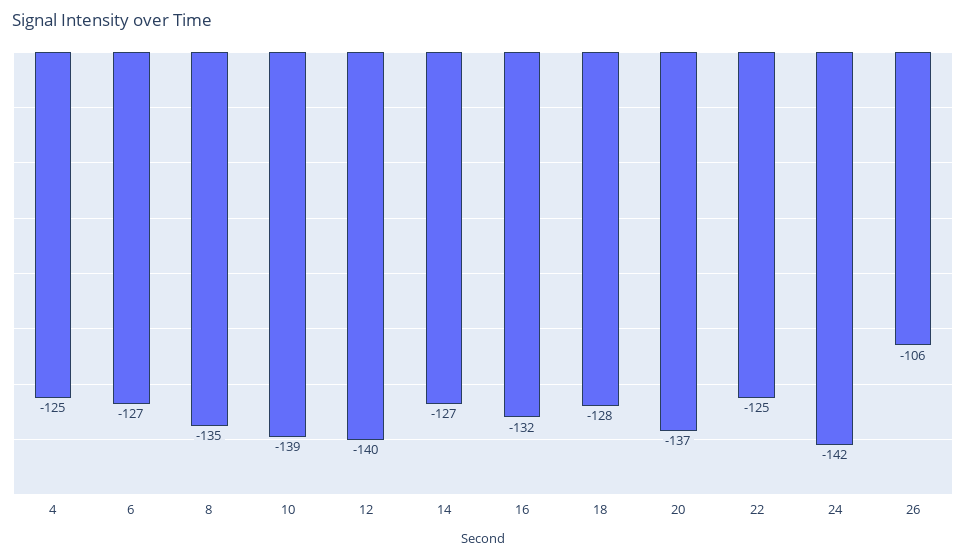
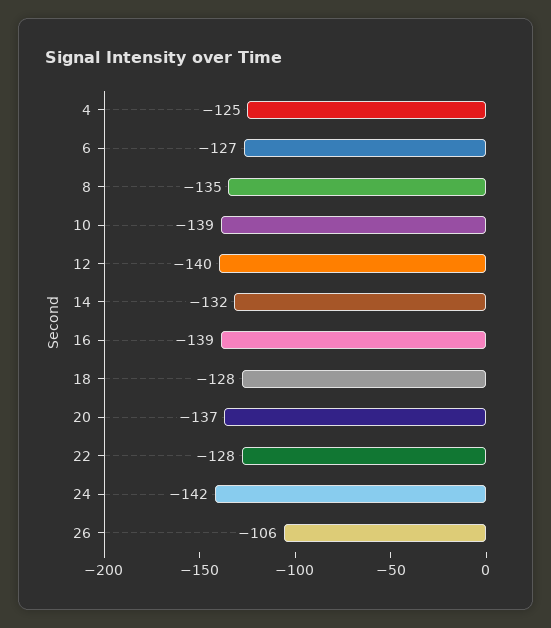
  {
    "4": -125,
    "6": -127,
    "8": -135,
    "10": -139,
    "12": -140,
-   "14": -127,
+   "14": -132,
-   "16": -132,
+   "16": -139,
    "18": -128,
    "20": -137,
-   "22": -125,
+   "22": -128,
    "24": -142,
    "26": -106
  }

